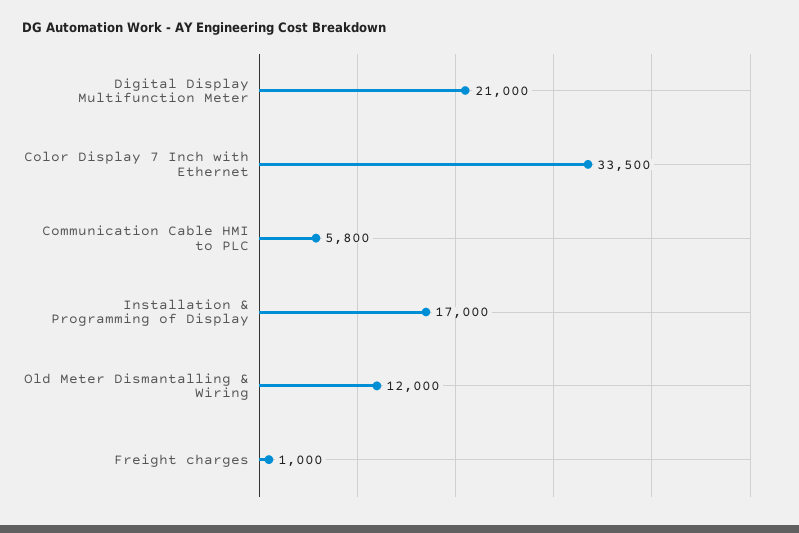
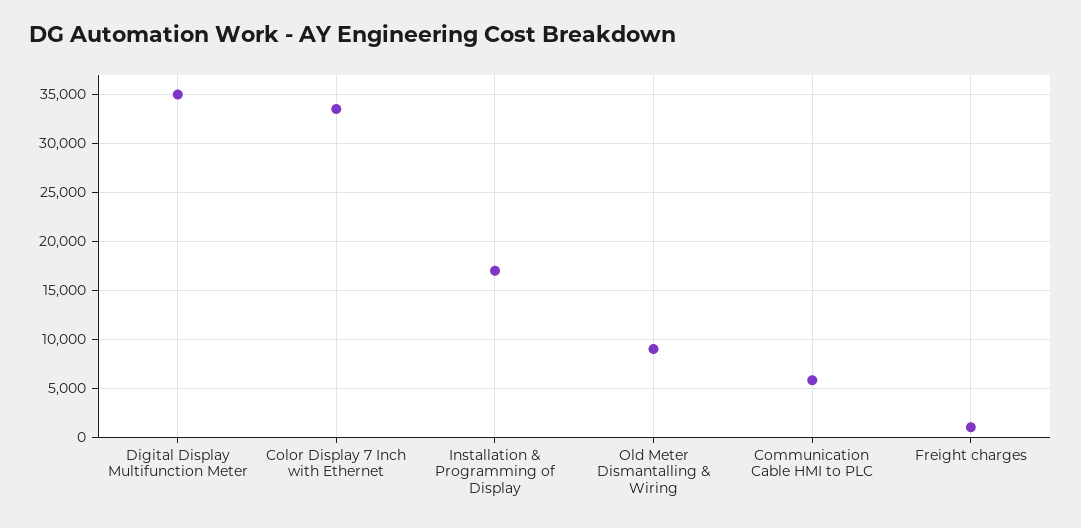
  {
-   "Digital Display Multifunction Meter": 21000,
+   "Digital Display Multifunction Meter": 35000,
    "Color Display 7 Inch with Ethernet": 33500,
    "Communication Cable HMI to PLC": 5800,
    "Installation & Programming of Display": 17000,
-   "Old Meter Dismantalling & Wiring": 12000,
+   "Old Meter Dismantalling & Wiring": 9000,
    "Freight charges": 1000
  }

